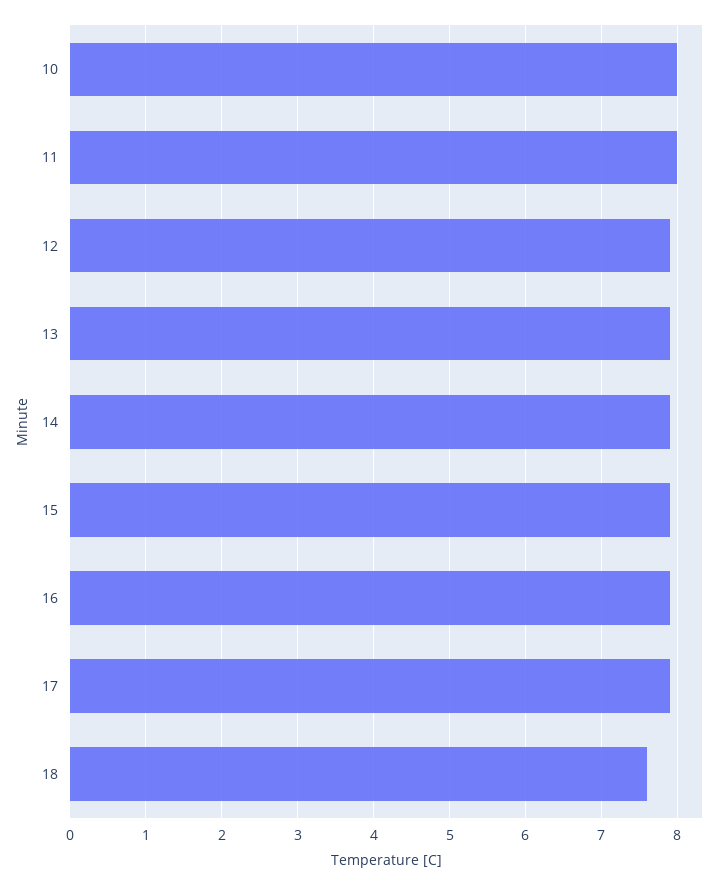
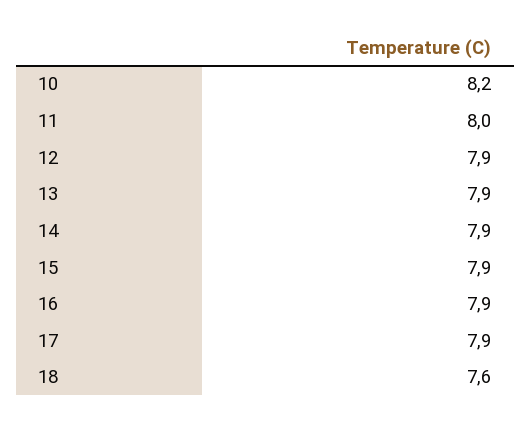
  {
-   "10": 8,
+   "10": 8.2,
    "11": 8,
    "12": 7.9,
    "13": 7.9,
    "14": 7.9,
    "15": 7.9,
    "16": 7.9,
    "17": 7.9,
    "18": 7.6
  }

